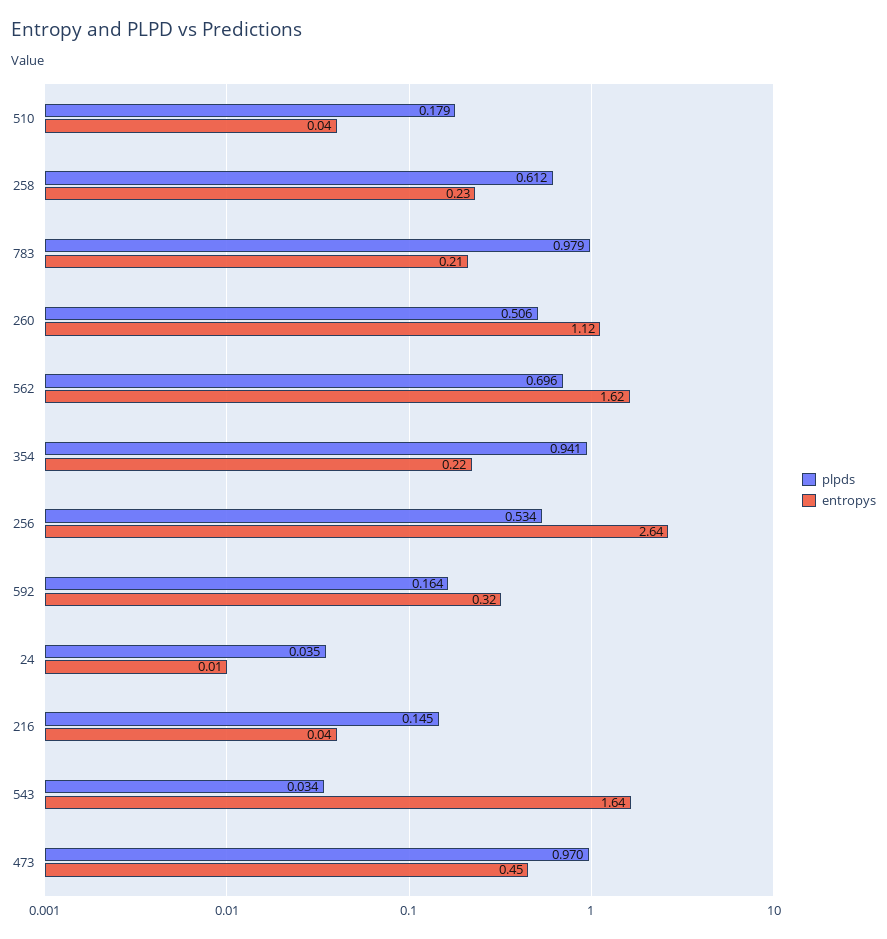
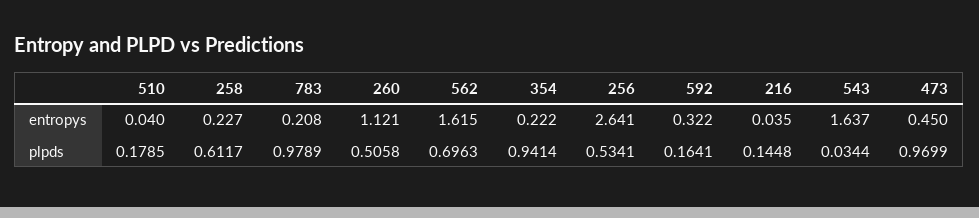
  {
    "plpds": {
      "510": 0.1785,
      "258": 0.6117,
      "783": 0.9789,
      "260": 0.5058,
      "562": 0.6963,
      "354": 0.9414,
      "256": 0.5341,
      "592": 0.1641,
-     "24": 0.035,
      "216": 0.1448,
      "543": 0.0344,
      "473": 0.9699
    },
    "entropys": {
      "510": 0.04,
      "258": 0.227,
      "783": 0.208,
      "260": 1.121,
      "562": 1.615,
      "354": 0.222,
      "256": 2.641,
      "592": 0.322,
-     "24": 0.01,
      "216": 0.035,
      "543": 1.637,
      "473": 0.45
    }
  }

